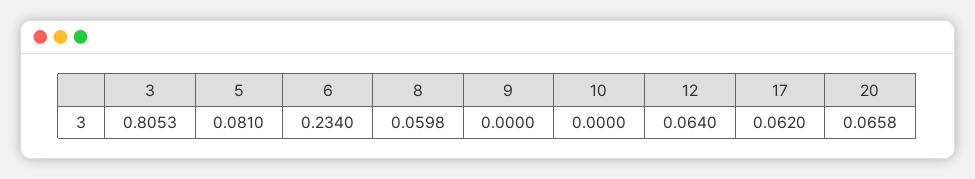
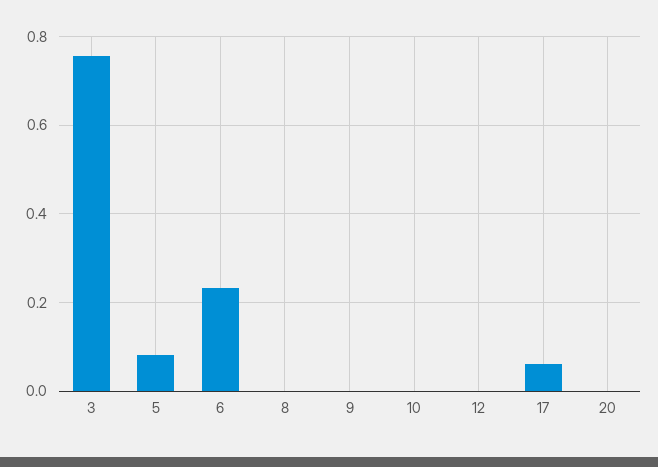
  {
-   "3": 0.8053,
+   "3": 0.76,
    "5": 0.081,
    "6": 0.234,
-   "8": 0.0598,
+   "8": 0,
    "9": 0,
    "10": 0,
-   "12": 0.064,
+   "12": 0,
    "17": 0.062,
-   "20": 0.0658
+   "20": 0
  }

